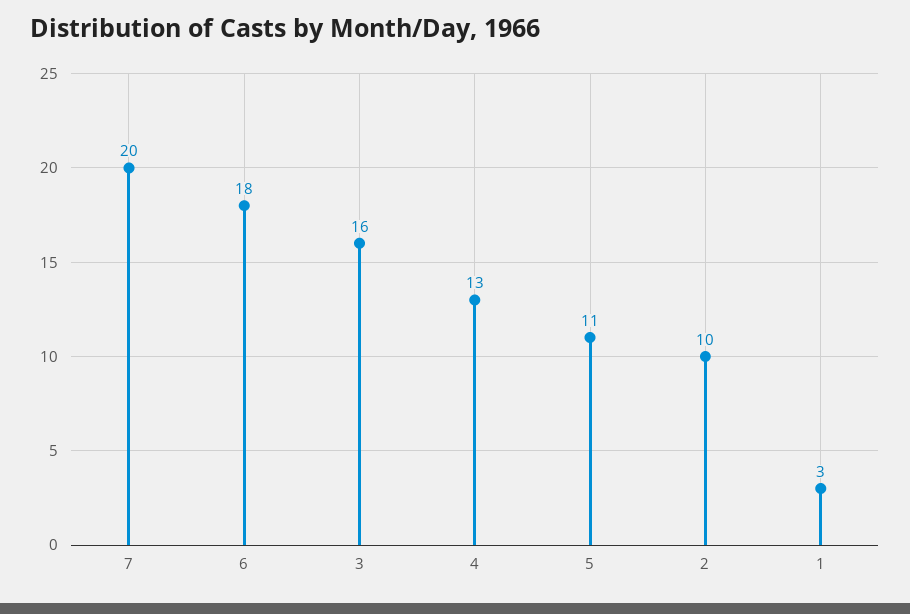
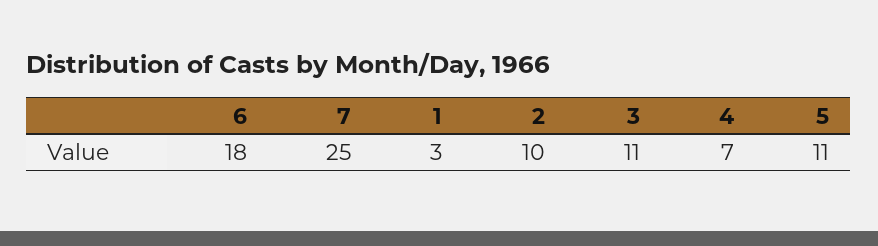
  {
-   "7": 20,
+   "7": 25,
    "6": 18,
-   "3": 16,
+   "3": 11,
-   "4": 13,
+   "4": 7,
    "5": 11,
    "2": 10,
    "1": 3
  }

